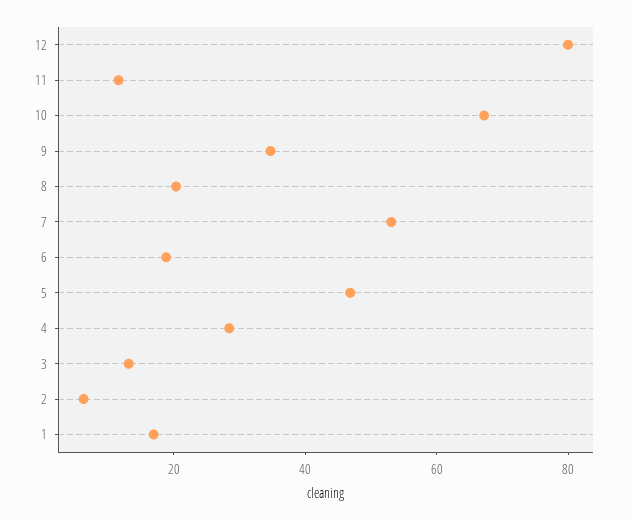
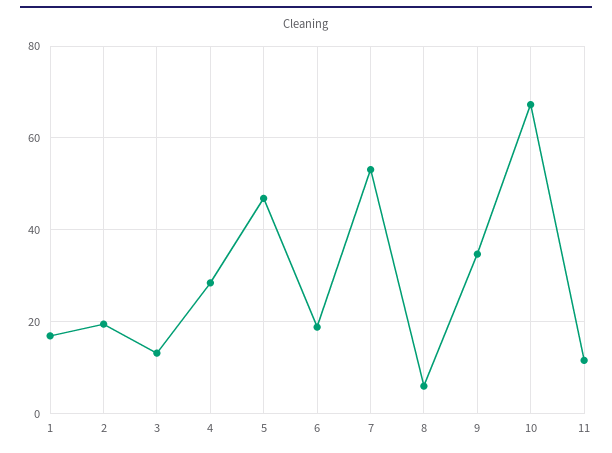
  {
-   "12": 80,
    "11": 12,
    "10": 68,
    "9": 34,
-   "8": 20,
+   "8": 6,
    "7": 54,
    "6": 18,
    "5": 46,
    "4": 28,
    "3": 14,
-   "2": 5,
+   "2": 20,
    "1": 16
  }

